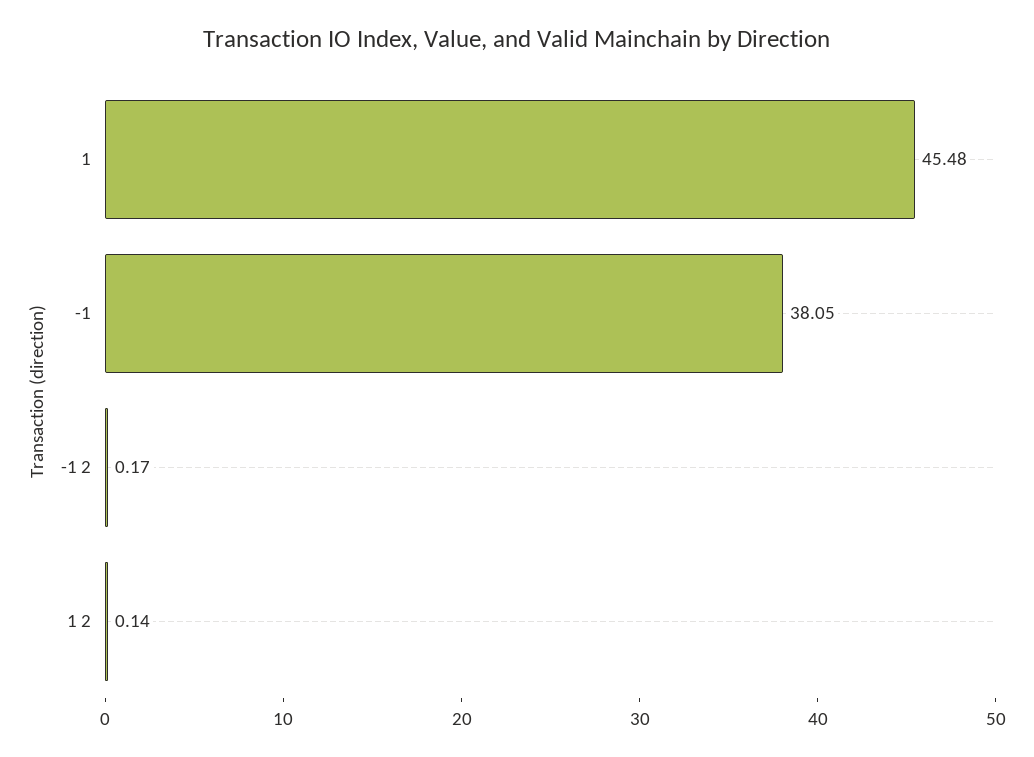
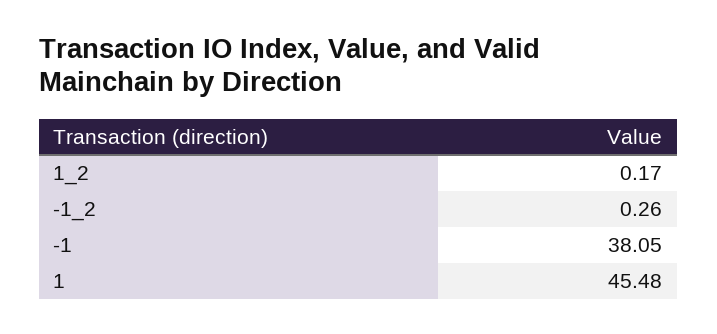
  {
    "1": 45.48,
    "-1": 38.05,
-   "-1 2": 0.17,
+   "-1 2": 0.26,
-   "1 2": 0.14
+   "1 2": 0.17
  }

